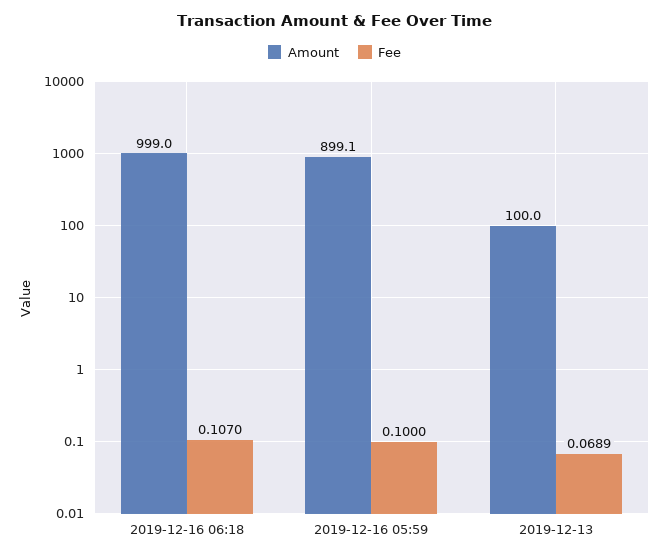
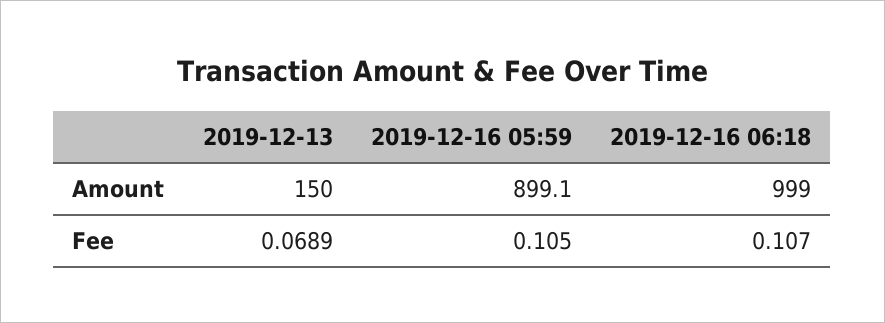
  {
    "Amount": {
      "2019-12-16 06:18": 999,
      "2019-12-16 05:59": 899.1,
-     "2019-12-13": 100
+     "2019-12-13": 150
    },
    "Fee": {
      "2019-12-16 06:18": 0.107,
-     "2019-12-16 05:59": 0.1,
+     "2019-12-16 05:59": 0.105,
      "2019-12-13": 0.0689
    }
  }

